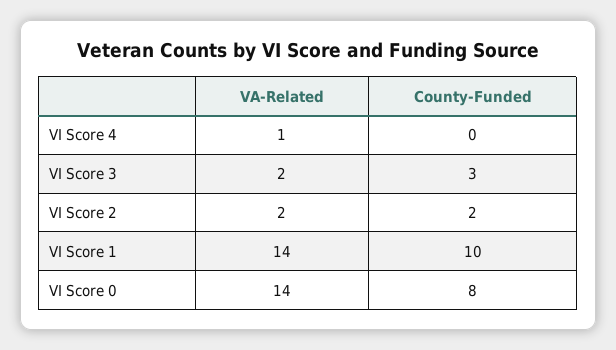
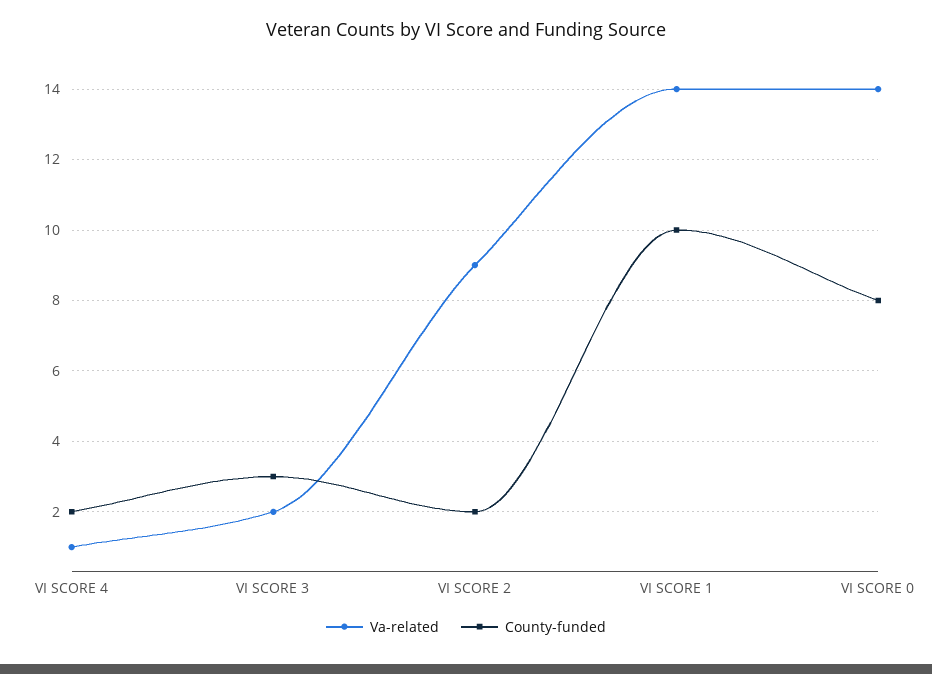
  {
    "VA-Related": {
      "VI Score 4": 1,
      "VI Score 3": 2,
-     "VI Score 2": 2,
+     "VI Score 2": 9,
      "VI Score 1": 14,
      "VI Score 0": 14
    },
    "County-Funded": {
-     "VI Score 4": 0,
+     "VI Score 4": 2,
      "VI Score 3": 3,
      "VI Score 2": 2,
      "VI Score 1": 10,
      "VI Score 0": 8
    }
  }

